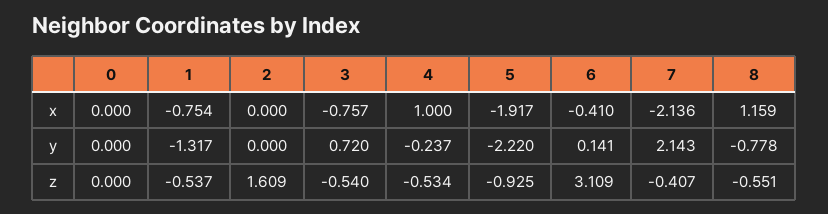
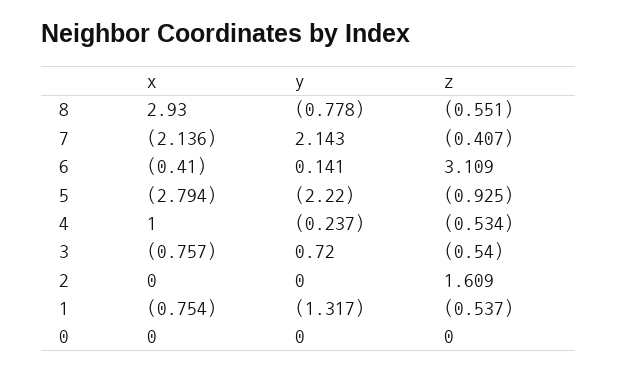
  {
    "0": {
      "x": 0,
      "y": 0,
      "z": 0
    },
    "1": {
      "x": -0.754,
      "y": -1.317,
      "z": -0.537
    },
    "2": {
      "x": 0,
      "y": 0,
      "z": 1.609
    },
    "3": {
      "x": -0.757,
      "y": 0.72,
      "z": -0.54
    },
    "4": {
      "x": 1,
      "y": -0.237,
      "z": -0.534
    },
    "5": {
-     "x": -1.917,
+     "x": -2.794,
      "y": -2.22,
      "z": -0.925
    },
    "6": {
      "x": -0.41,
      "y": 0.141,
      "z": 3.109
    },
    "7": {
      "x": -2.136,
      "y": 2.143,
      "z": -0.407
    },
    "8": {
-     "x": 1.159,
+     "x": 2.93,
      "y": -0.778,
      "z": -0.551
    }
  }

